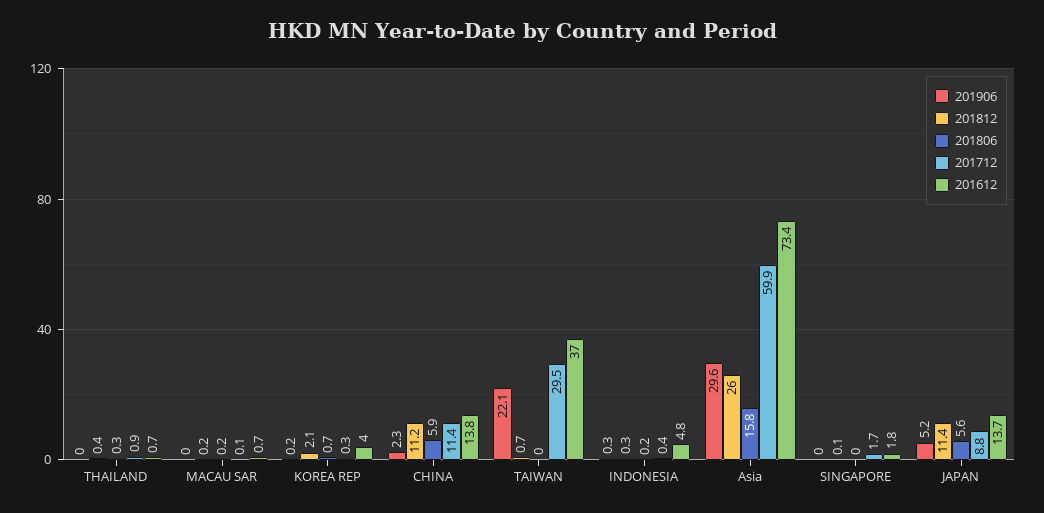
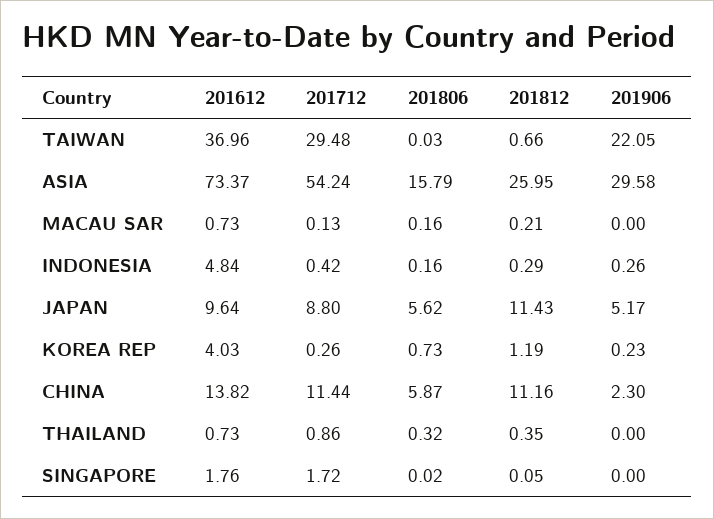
  {
    "201906": {
      "THAILAND": 0,
      "MACAU SAR": 0,
      "KOREA REP": 0.23,
      "CHINA": 2.3,
      "TAIWAN": 22.05,
      "INDONESIA": 0.26,
      "Asia": 29.58,
      "SINGAPORE": 0,
      "JAPAN": 5.17
    },
    "201812": {
      "THAILAND": 0.35,
      "MACAU SAR": 0.21,
-     "KOREA REP": 2.1,
+     "KOREA REP": 1.19,
      "CHINA": 11.16,
      "TAIWAN": 0.66,
      "INDONESIA": 0.29,
      "Asia": 25.95,
      "SINGAPORE": 0.05,
      "JAPAN": 11.43
    },
    "201806": {
      "THAILAND": 0.32,
      "MACAU SAR": 0.16,
      "KOREA REP": 0.73,
      "CHINA": 5.87,
      "TAIWAN": 0.03,
      "INDONESIA": 0.16,
      "Asia": 15.79,
      "SINGAPORE": 0.02,
      "JAPAN": 5.62
    },
    "201712": {
      "THAILAND": 0.86,
      "MACAU SAR": 0.13,
      "KOREA REP": 0.26,
      "CHINA": 11.44,
      "TAIWAN": 29.48,
      "INDONESIA": 0.42,
-     "Asia": 59.9,
+     "Asia": 54.24,
      "SINGAPORE": 1.72,
      "JAPAN": 8.8
    },
    "201612": {
      "THAILAND": 0.73,
      "MACAU SAR": 0.73,
      "KOREA REP": 4.03,
      "CHINA": 13.82,
      "TAIWAN": 36.96,
      "INDONESIA": 4.84,
      "Asia": 73.37,
      "SINGAPORE": 1.76,
-     "JAPAN": 13.7
+     "JAPAN": 9.64
    }
  }

